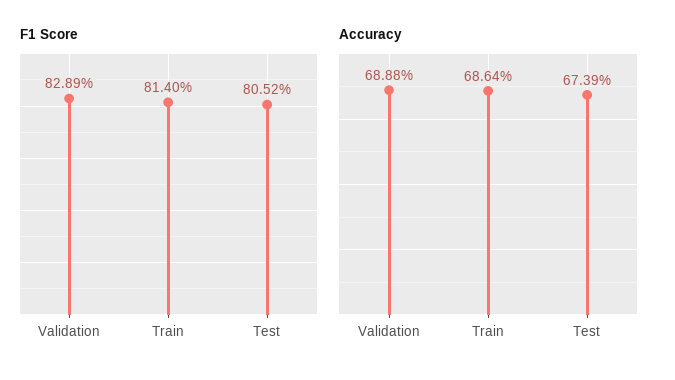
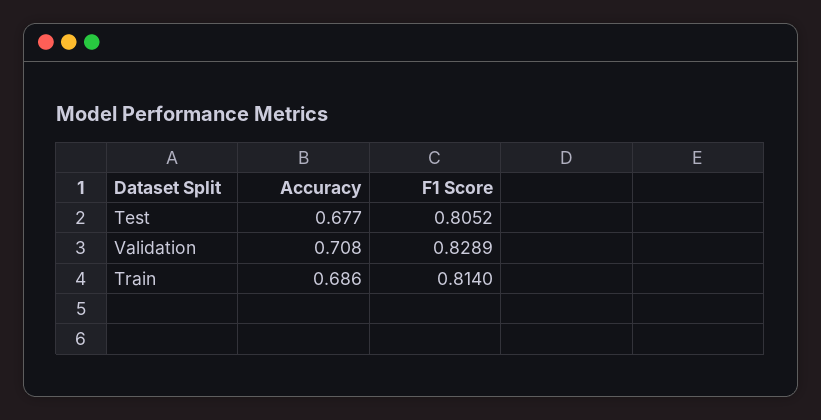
  {
    "F1 Score": {
      "Validation": 0.8289,
      "Train": 0.814,
      "Test": 0.8052
    },
    "Accuracy": {
-     "Validation": 0.6888,
+     "Validation": 0.708,
      "Train": 0.6864,
-     "Test": 0.6739
+     "Test": 0.677
    }
  }

